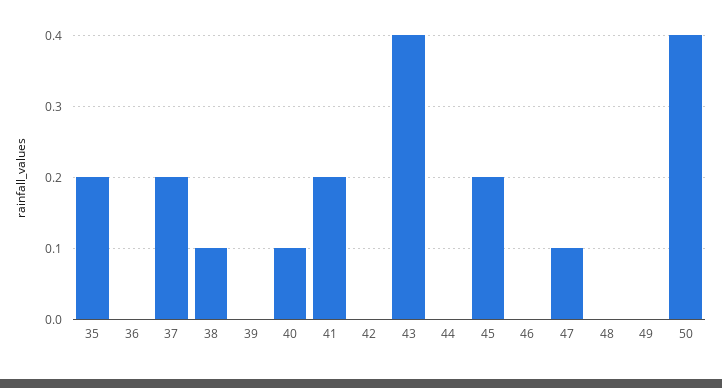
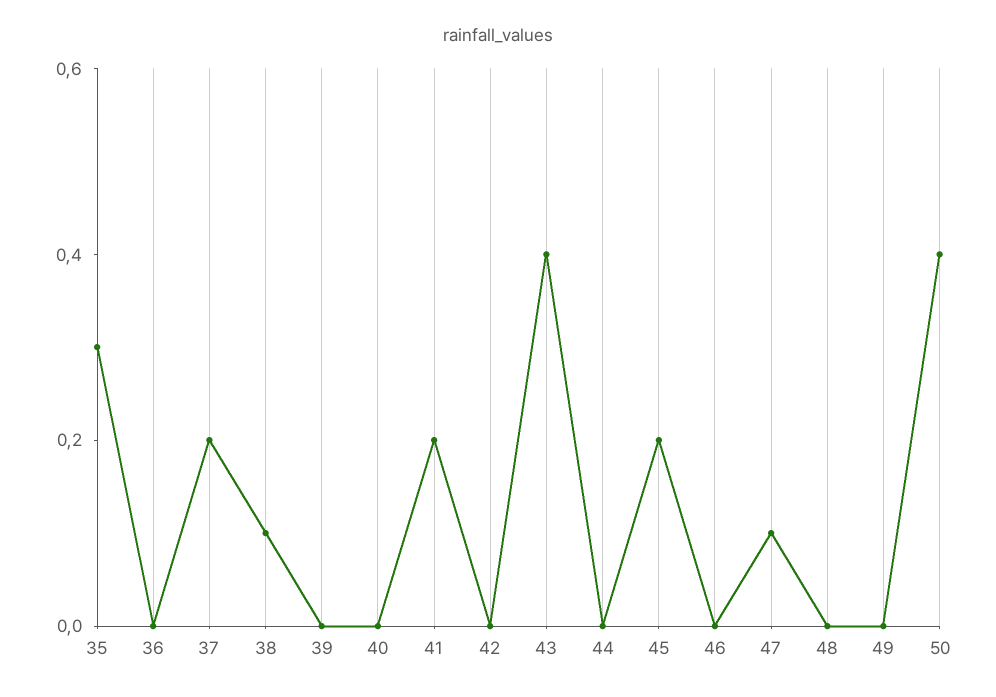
  {
-   "35": 0.2,
+   "35": 0.3,
    "36": 0,
    "37": 0.2,
    "38": 0.1,
    "39": 0,
-   "40": 0.1,
+   "40": 0,
    "41": 0.2,
    "42": 0,
    "43": 0.4,
    "44": 0,
    "45": 0.2,
    "46": 0,
    "47": 0.1,
    "48": 0,
    "49": 0,
    "50": 0.4
  }

